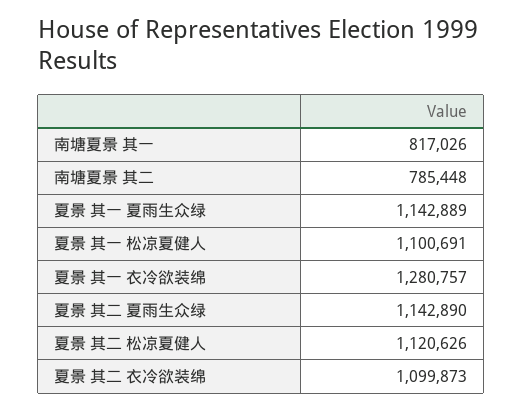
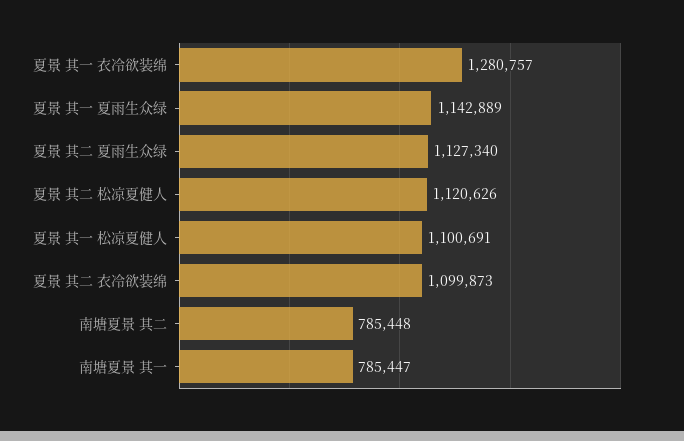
  {
-   "南塘夏景 其一": 817026,
+   "南塘夏景 其一": 785447,
    "南塘夏景 其二": 785448,
    "夏景 其一 夏雨生众绿": 1142889,
    "夏景 其一 松凉夏健人": 1100691,
    "夏景 其一 衣冷欲装绵": 1280757,
-   "夏景 其二 夏雨生众绿": 1142890,
+   "夏景 其二 夏雨生众绿": 1127340,
    "夏景 其二 松凉夏健人": 1120626,
    "夏景 其二 衣冷欲装绵": 1099873
  }

